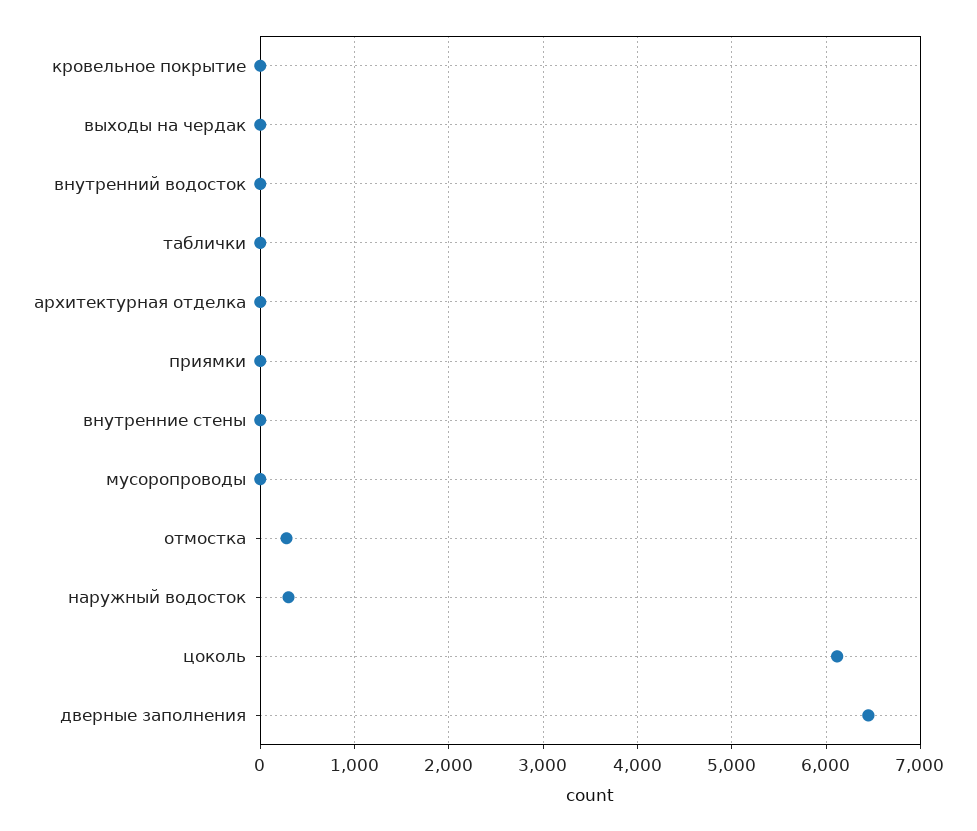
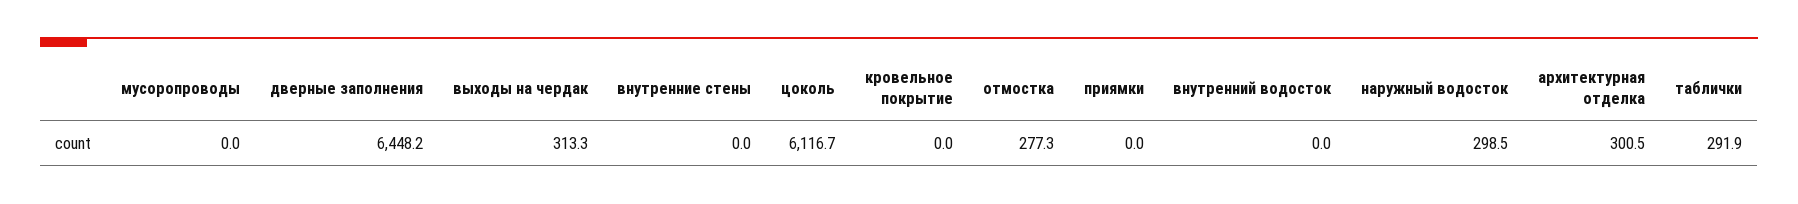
  {
    "кровельное покрытие": 0,
-   "выходы на чердак": 0,
+   "выходы на чердак": 313.3,
    "внутренний водосток": 0,
-   "таблички": 0,
+   "таблички": 291.9,
-   "архитектурная отделка": 0,
+   "архитектурная отделка": 300.5,
    "приямки": 0,
    "внутренние стены": 0,
    "мусоропроводы": 0,
    "отмостка": 277.3,
    "наружный водосток": 298.5,
    "цоколь": 6116.7,
    "дверные заполнения": 6448.2
  }

